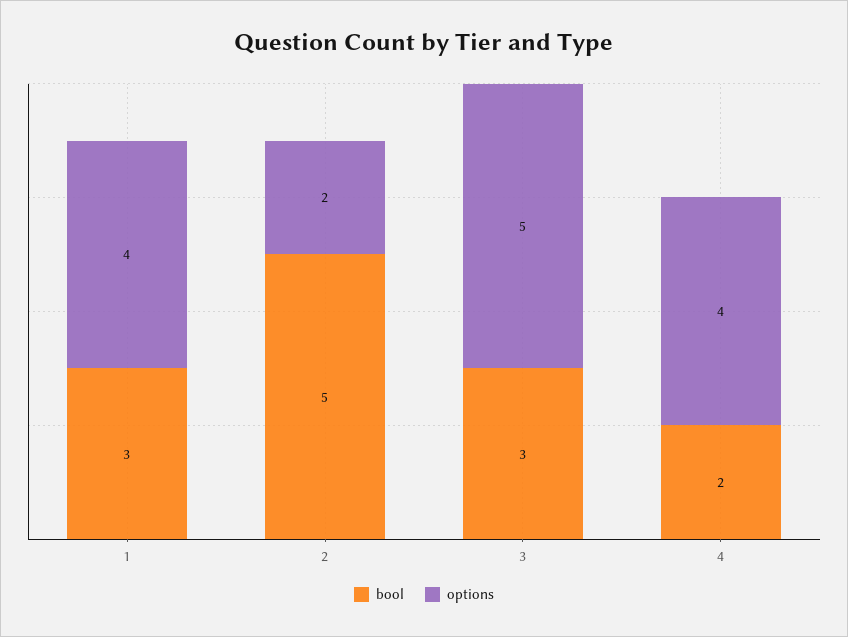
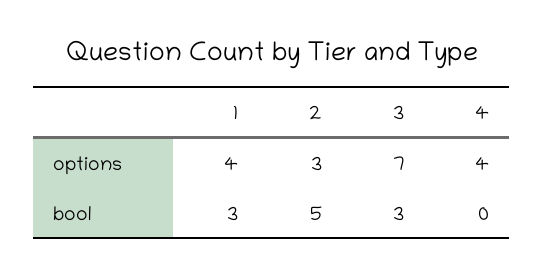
  {
    "bool": {
      "1": 3,
      "2": 5,
      "3": 3,
-     "4": 2
+     "4": 0
    },
    "options": {
      "1": 4,
-     "2": 2,
+     "2": 3,
-     "3": 5,
+     "3": 7,
      "4": 4
    }
  }

